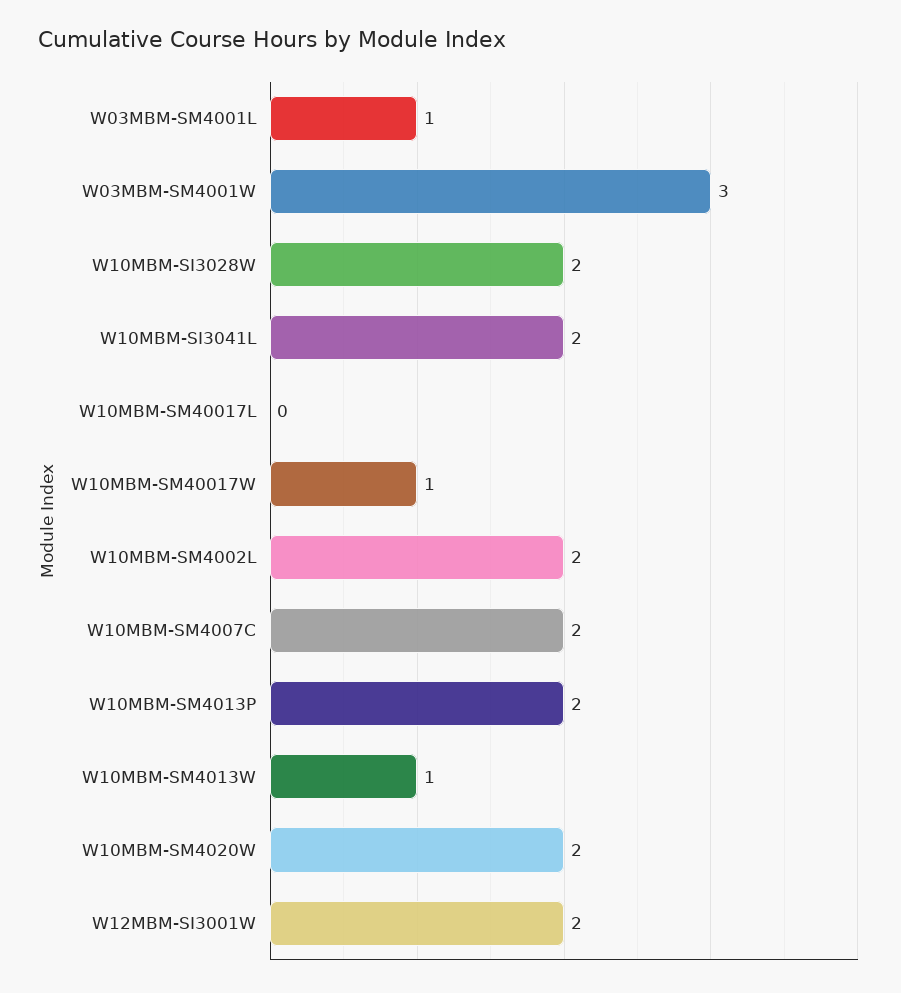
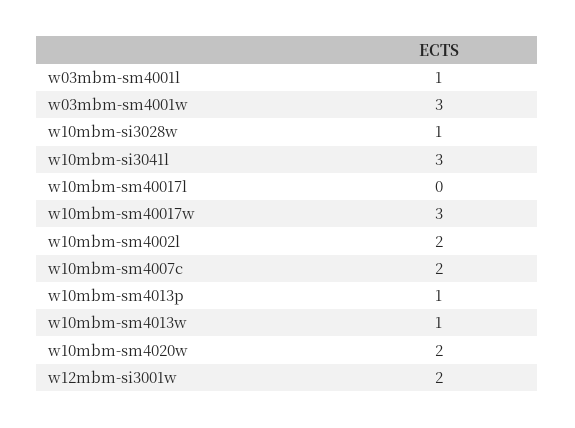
  {
    "W03MBM-SM4001L": 1,
    "W03MBM-SM4001W": 3,
-   "W10MBM-SI3028W": 2,
+   "W10MBM-SI3028W": 1,
-   "W10MBM-SI3041L": 2,
+   "W10MBM-SI3041L": 3,
    "W10MBM-SM40017L": 0,
-   "W10MBM-SM40017W": 1,
+   "W10MBM-SM40017W": 3,
    "W10MBM-SM4002L": 2,
    "W10MBM-SM4007C": 2,
-   "W10MBM-SM4013P": 2,
+   "W10MBM-SM4013P": 1,
    "W10MBM-SM4013W": 1,
    "W10MBM-SM4020W": 2,
    "W12MBM-SI3001W": 2
  }

